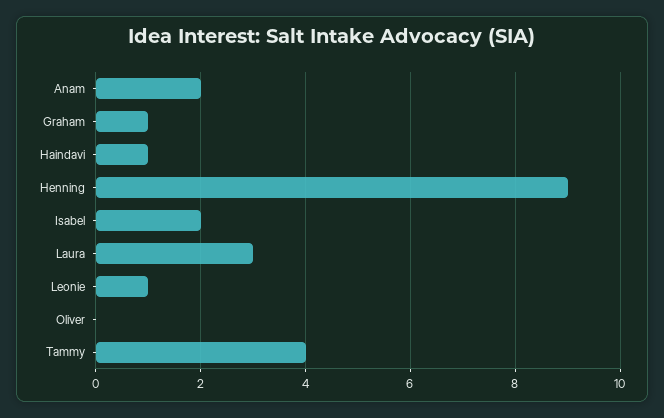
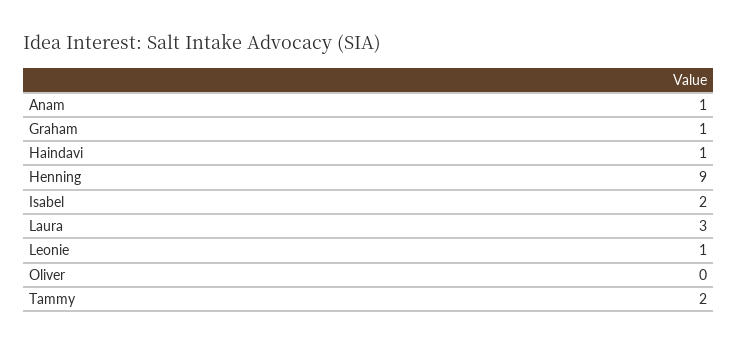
  {
-   "Anam": 2,
+   "Anam": 1,
    "Graham": 1,
    "Haindavi": 1,
    "Henning": 9,
    "Isabel": 2,
    "Laura": 3,
    "Leonie": 1,
    "Oliver": 0,
-   "Tammy": 4
+   "Tammy": 2
  }

